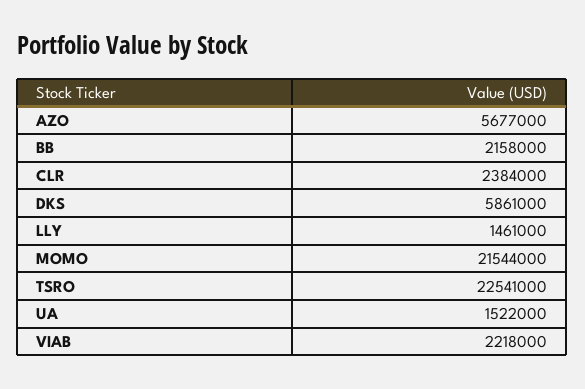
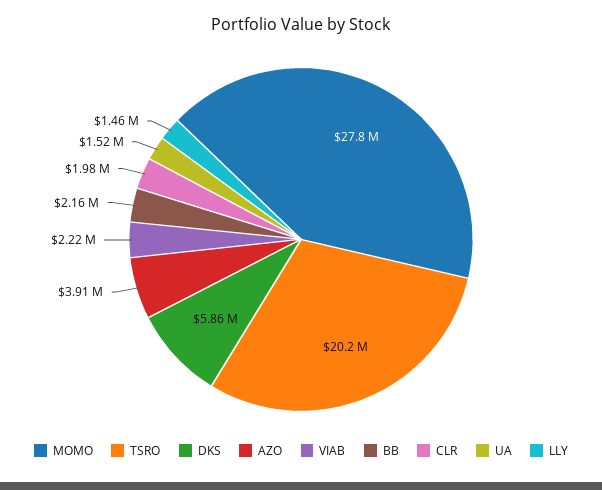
  {
-   "AZO": 5677000,
+   "AZO": 3910000,
    "BB": 2158000,
-   "CLR": 2384000,
+   "CLR": 1980000,
    "DKS": 5861000,
    "LLY": 1461000,
-   "MOMO": 21544000,
+   "MOMO": 27800000,
-   "TSRO": 22541000,
+   "TSRO": 20200000,
    "UA": 1522000,
    "VIAB": 2218000
  }

